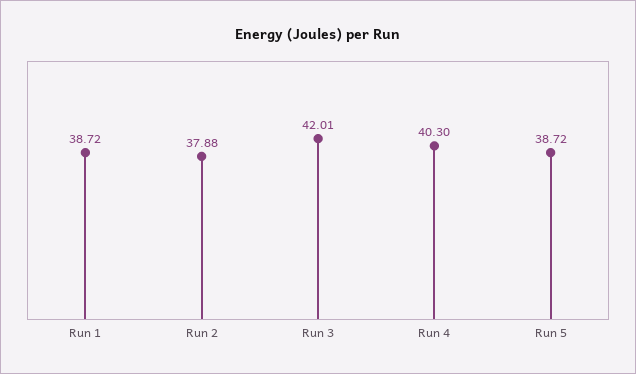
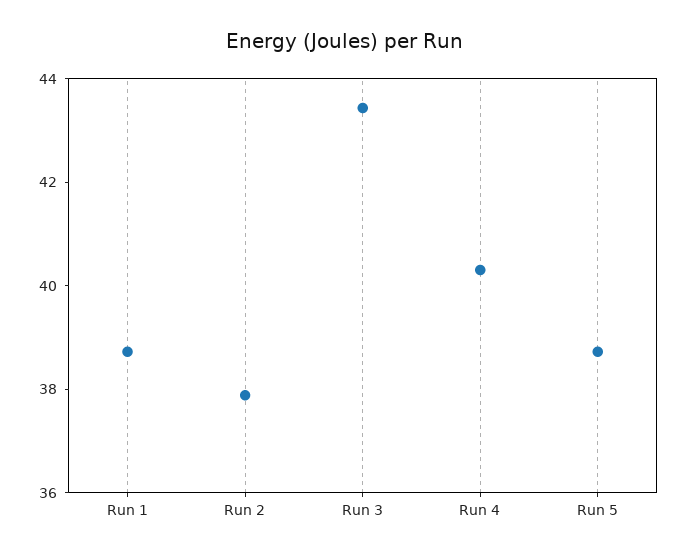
  {
    "Run 1": 38.72,
    "Run 2": 37.88,
-   "Run 3": 42.01,
+   "Run 3": 43.5,
    "Run 4": 40.3,
    "Run 5": 38.72
  }

